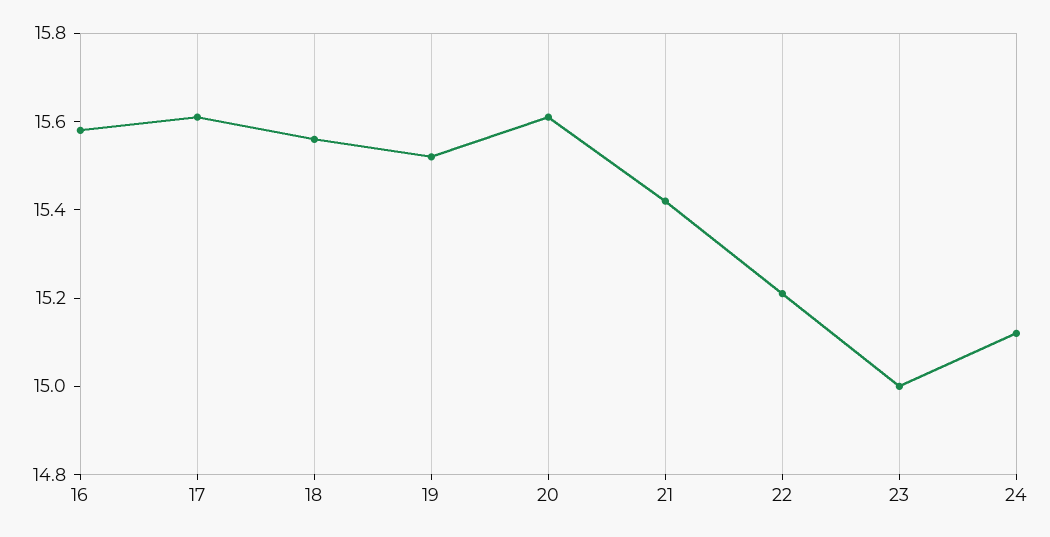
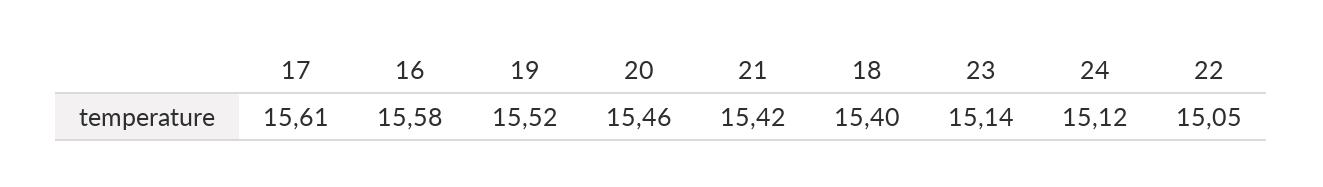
  {
    "16": 15.58,
    "17": 15.61,
-   "18": 15.55,
+   "18": 15.4,
    "19": 15.52,
-   "20": 15.6,
+   "20": 15.46,
    "21": 15.42,
-   "22": 15.2,
+   "22": 15.05,
-   "23": 15,
+   "23": 15.14,
    "24": 15.12
  }

